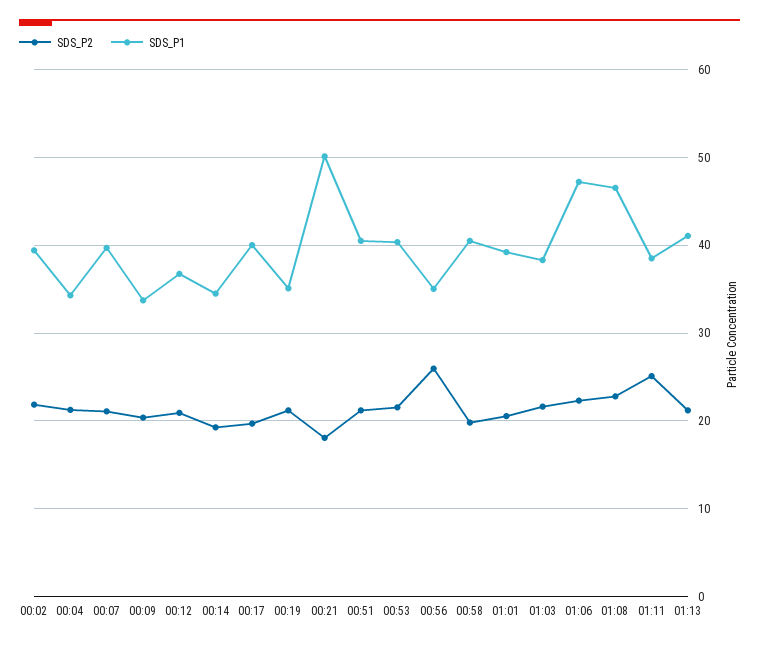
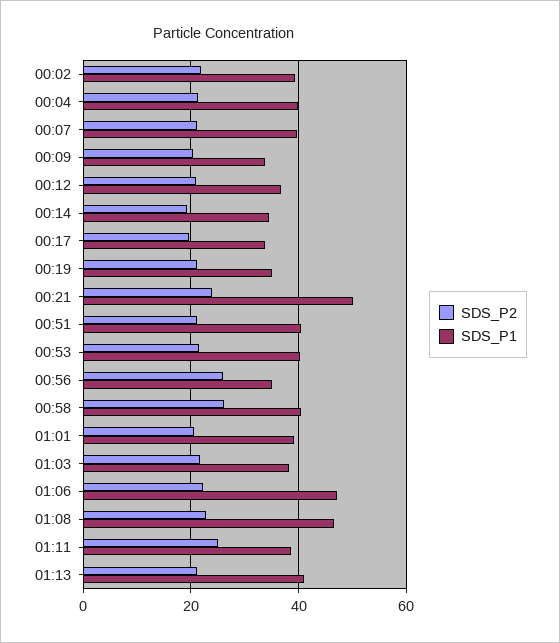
  {
    "SDS_P2": {
      "00:02": 22,
      "00:04": 21,
      "00:07": 21,
      "00:09": 20,
      "00:12": 21,
      "00:14": 19,
      "00:17": 20,
      "00:19": 21,
-     "00:21": 18,
+     "00:21": 24,
      "00:51": 21,
      "00:53": 22,
      "00:56": 26,
-     "00:58": 20,
+     "00:58": 26,
      "01:01": 21,
      "01:03": 22,
      "01:06": 22,
      "01:08": 23,
      "01:11": 25,
      "01:13": 21
    },
    "SDS_P1": {
      "00:02": 39,
-     "00:04": 34,
+     "00:04": 40,
      "00:07": 40,
      "00:09": 34,
      "00:12": 37,
      "00:14": 35,
-     "00:17": 40,
+     "00:17": 34,
      "00:19": 35,
      "00:21": 50,
      "00:51": 41,
      "00:53": 40,
      "00:56": 35,
      "00:58": 41,
      "01:01": 39,
      "01:03": 38,
      "01:06": 47,
      "01:08": 47,
      "01:11": 39,
      "01:13": 41
    }
  }

